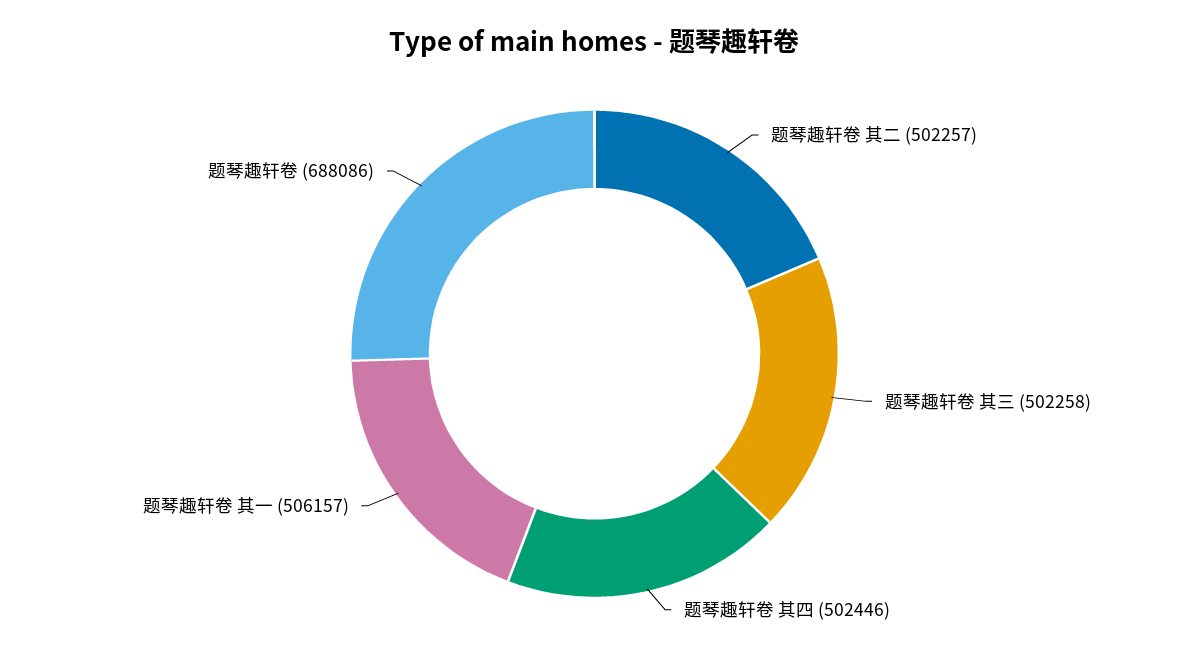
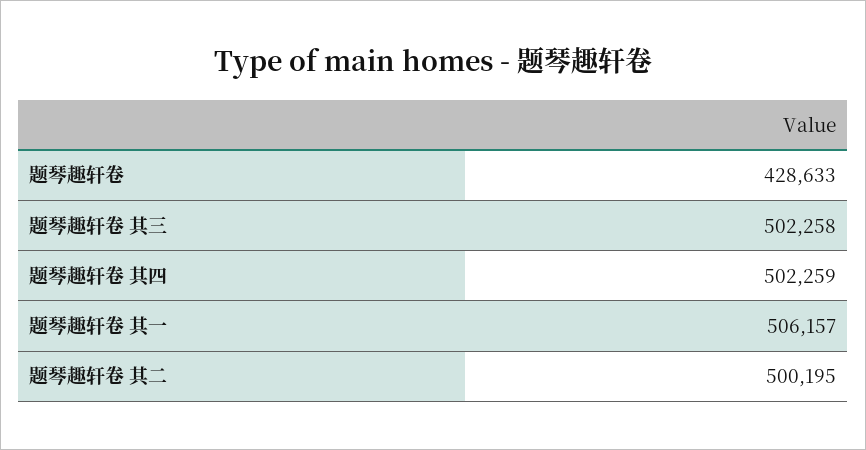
  {
-   "题琴趣轩卷 其二": 502257,
+   "题琴趣轩卷 其二": 500195,
    "题琴趣轩卷 其三": 502258,
-   "题琴趣轩卷 其四": 502446,
+   "题琴趣轩卷 其四": 502259,
    "题琴趣轩卷 其一": 506157,
-   "题琴趣轩卷": 688086
+   "题琴趣轩卷": 428633
  }

